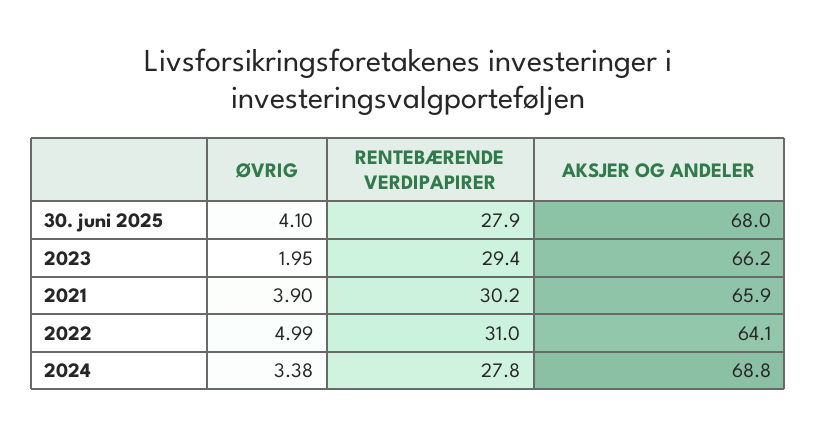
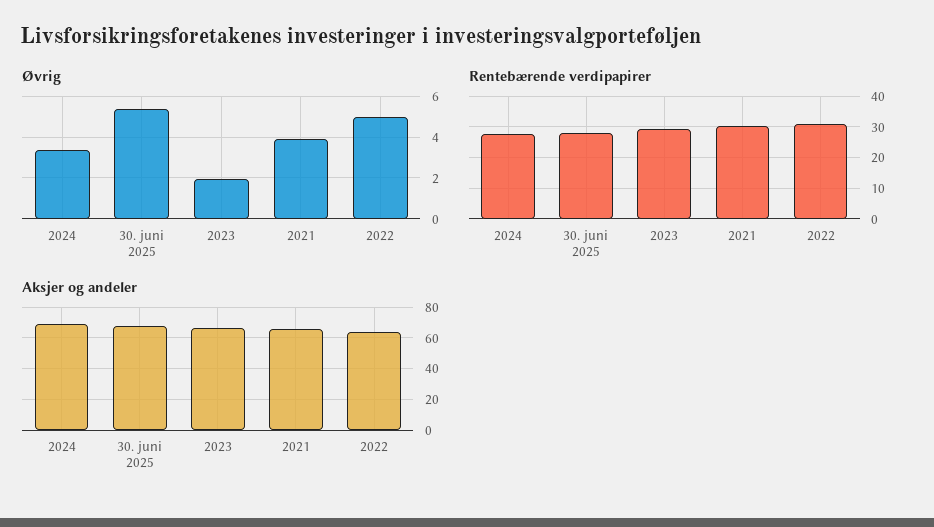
  {
    "ØVRIG": {
-     "30. juni 2025": 4.1,
+     "30. juni 2025": 5.5,
      "2023": 1.95,
      "2021": 3.9,
      "2022": 4.99,
      "2024": 3.38
    },
    "RENTEBÆRENDE VERDIPAPIRER": {
      "30. juni 2025": 27.9,
      "2023": 29.4,
      "2021": 30.2,
      "2022": 31,
      "2024": 27.8
    },
    "AKSJER OG ANDELER": {
      "30. juni 2025": 68,
      "2023": 66.2,
      "2021": 65.9,
      "2022": 64.1,
      "2024": 68.8
    }
  }

